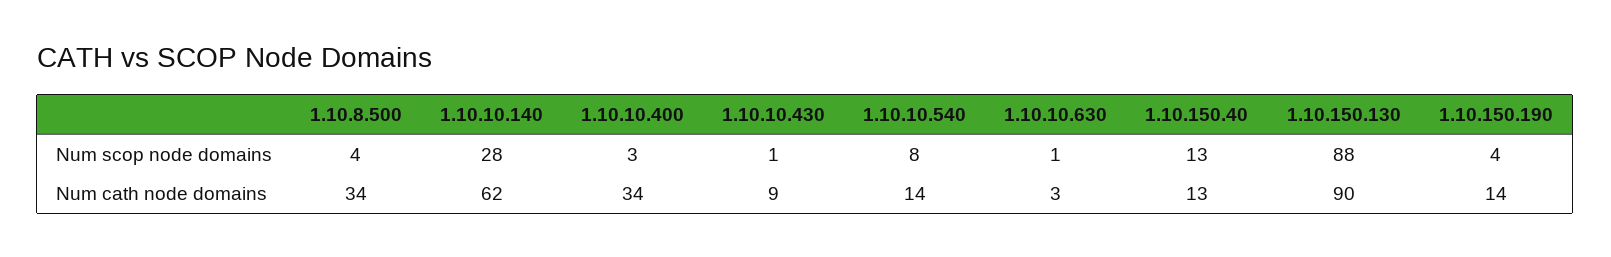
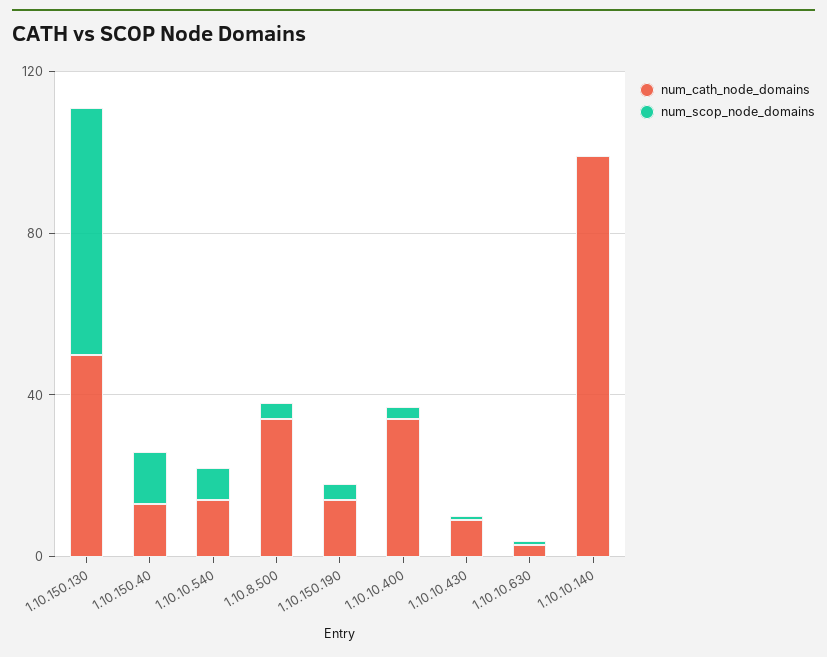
  {
    "Num scop node domains": {
      "1.10.8.500": 4,
-     "1.10.10.140": 28,
+     "1.10.10.140": 0,
      "1.10.10.400": 3,
      "1.10.10.430": 1,
      "1.10.10.540": 8,
      "1.10.10.630": 1,
      "1.10.150.40": 13,
-     "1.10.150.130": 88,
+     "1.10.150.130": 60,
      "1.10.150.190": 4
    },
    "Num cath node domains": {
      "1.10.8.500": 34,
-     "1.10.10.140": 62,
+     "1.10.10.140": 100,
      "1.10.10.400": 34,
      "1.10.10.430": 9,
      "1.10.10.540": 14,
      "1.10.10.630": 3,
      "1.10.150.40": 13,
-     "1.10.150.130": 90,
+     "1.10.150.130": 50,
      "1.10.150.190": 14
    }
  }

